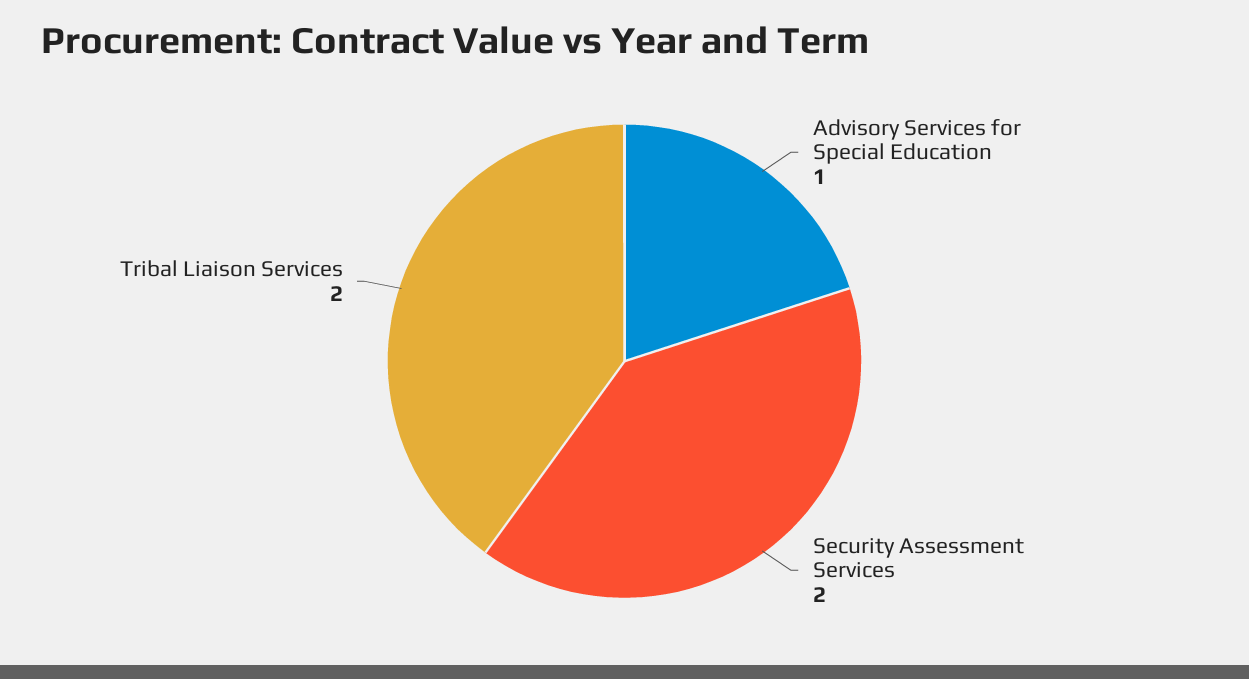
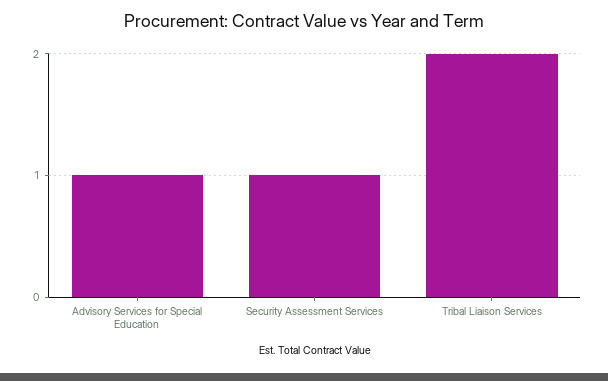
  {
    "Advisory Services for Special Education": 1,
-   "Security Assessment Services": 2,
+   "Security Assessment Services": 1,
    "Tribal Liaison Services": 2
  }

